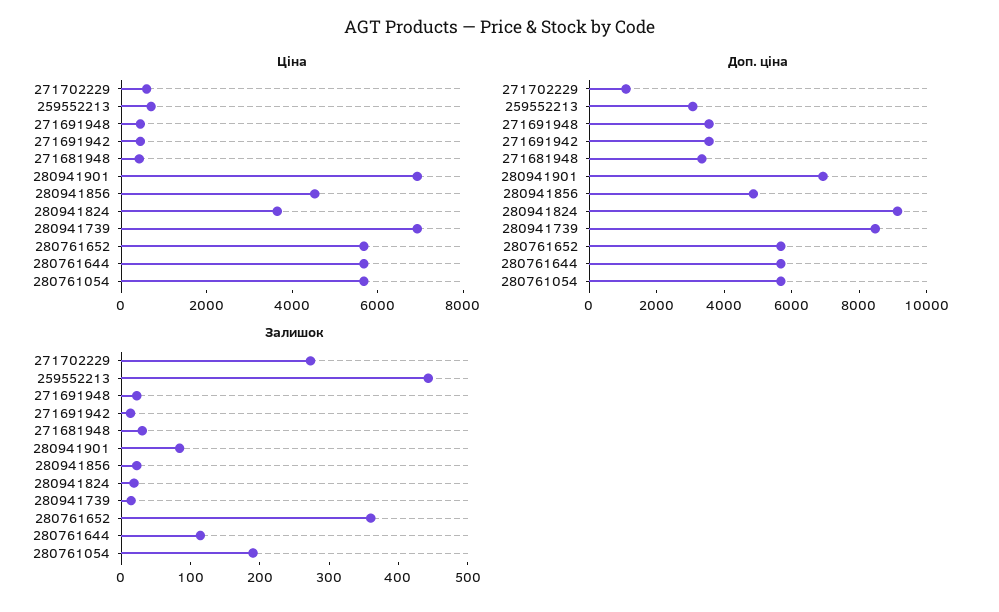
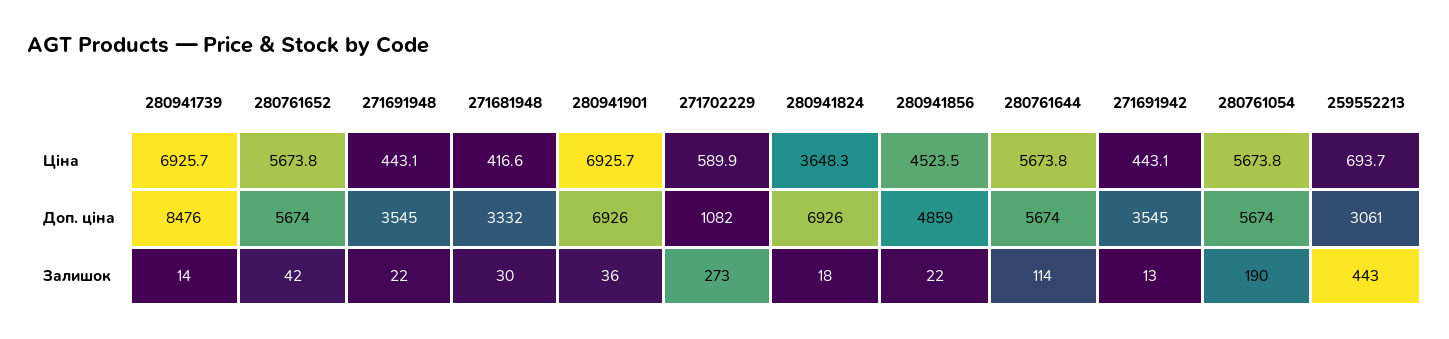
  {
    "Ціна": {
      "271702229": 589.9,
      "259552213": 693.7,
      "271691948": 443.1,
      "271691942": 443.1,
      "271681948": 416.6,
      "280941901": 6925.7,
      "280941856": 4523.5,
      "280941824": 3648.3,
      "280941739": 6925.7,
      "280761652": 5673.8,
      "280761644": 5673.8,
      "280761054": 5673.8
    },
    "Доп. ціна": {
      "271702229": 1082,
      "259552213": 3061,
      "271691948": 3545,
      "271691942": 3545,
      "271681948": 3332,
      "280941901": 6926,
      "280941856": 4859,
-     "280941824": 9000,
+     "280941824": 6926,
      "280941739": 8476,
      "280761652": 5674,
      "280761644": 5674,
      "280761054": 5674
    },
    "Залишок": {
      "271702229": 273,
      "259552213": 443,
      "271691948": 22,
      "271691942": 13,
      "271681948": 30,
-     "280941901": 80,
+     "280941901": 36,
      "280941856": 22,
      "280941824": 18,
      "280941739": 14,
-     "280761652": 360,
+     "280761652": 42,
      "280761644": 114,
      "280761054": 190
    }
  }

